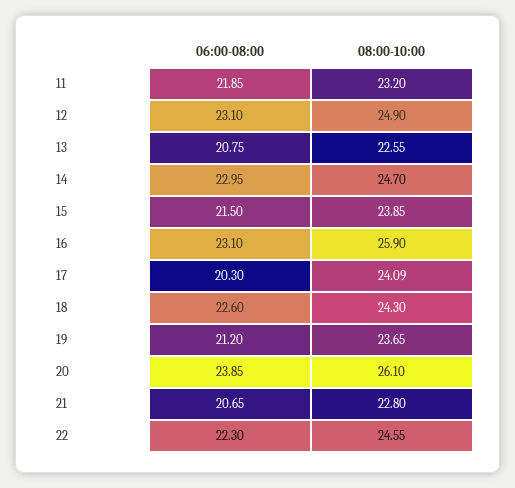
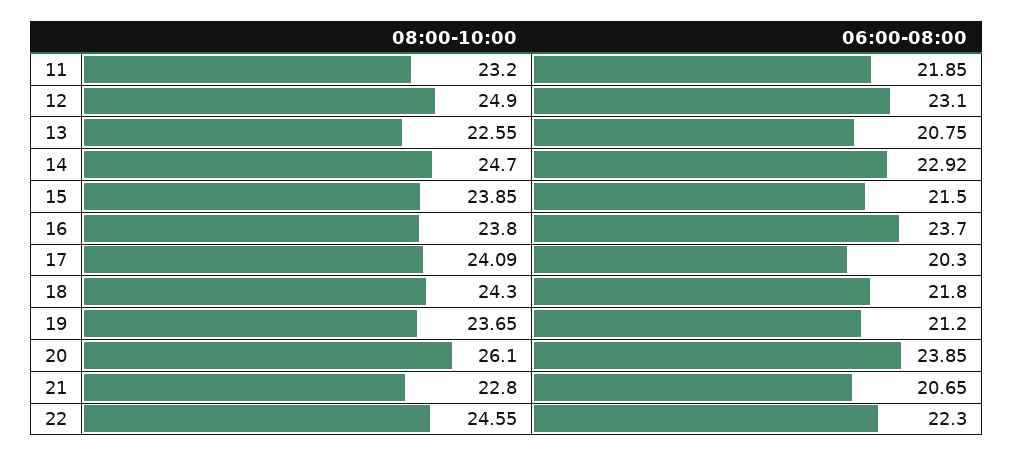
  {
    "06:00-08:00": {
      "11": 21.85,
      "12": 23.1,
      "13": 20.75,
-     "14": 22.95,
+     "14": 22.92,
      "15": 21.5,
-     "16": 23.1,
+     "16": 23.7,
      "17": 20.3,
-     "18": 22.6,
+     "18": 21.8,
      "19": 21.2,
      "20": 23.85,
      "21": 20.65,
      "22": 22.3
    },
    "08:00-10:00": {
      "11": 23.2,
      "12": 24.9,
      "13": 22.55,
      "14": 24.7,
      "15": 23.85,
-     "16": 25.9,
+     "16": 23.8,
      "17": 24.09,
      "18": 24.3,
      "19": 23.65,
      "20": 26.1,
      "21": 22.8,
      "22": 24.55
    }
  }

